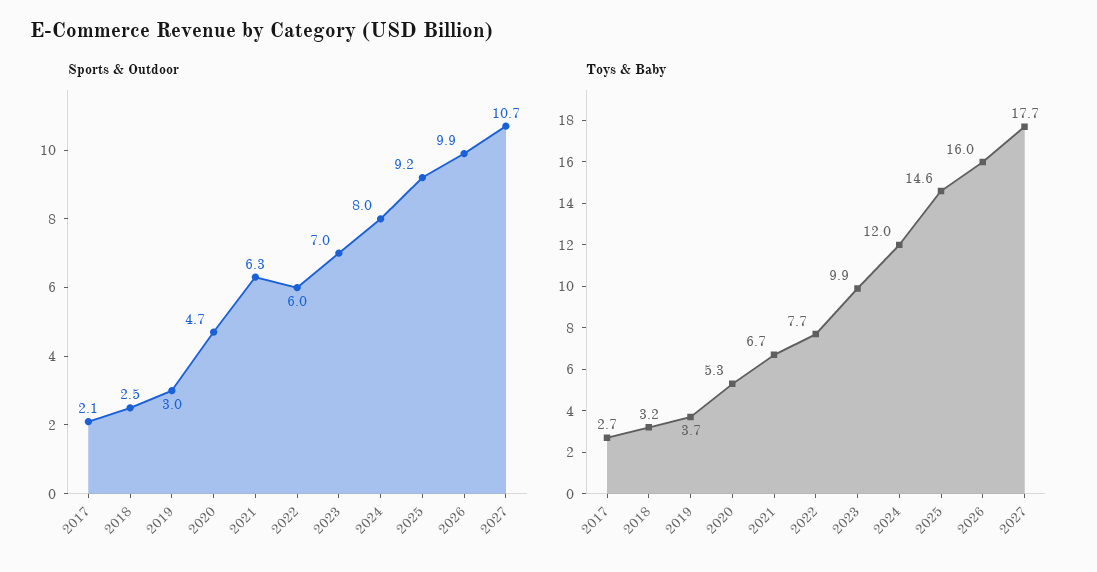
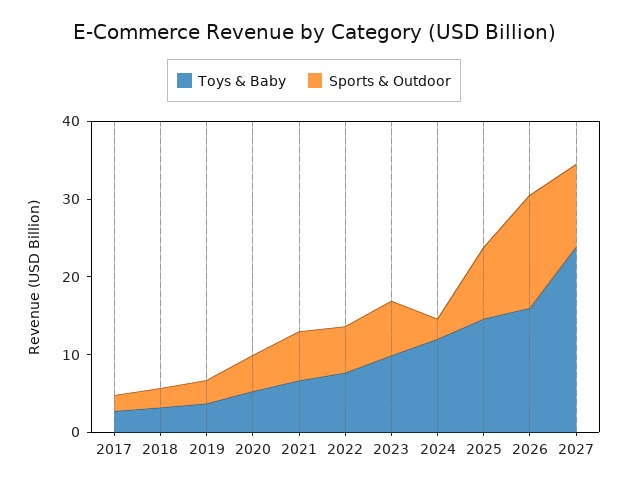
  {
    "Sports & Outdoor": {
      "2017": 2.1,
      "2018": 2.5,
      "2019": 3,
      "2020": 4.7,
      "2021": 6.3,
      "2022": 6,
      "2023": 7,
-     "2024": 8,
+     "2024": 2,
      "2025": 9.2,
-     "2026": 9.9,
+     "2026": 14,
      "2027": 10.7
    },
    "Toys & Baby": {
      "2017": 2.7,
      "2018": 3.2,
      "2019": 3.7,
      "2020": 5.3,
      "2021": 6.7,
      "2022": 7.7,
      "2023": 9.9,
      "2024": 12,
      "2025": 14.6,
      "2026": 16,
-     "2027": 17.7
+     "2027": 24
    }
  }

